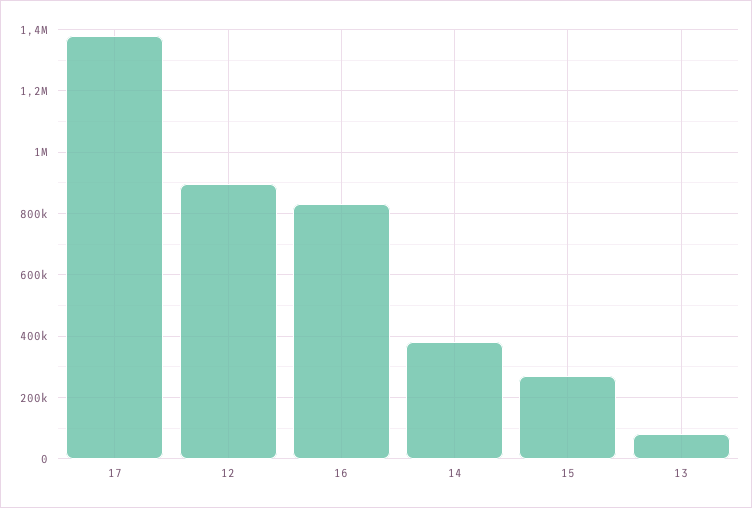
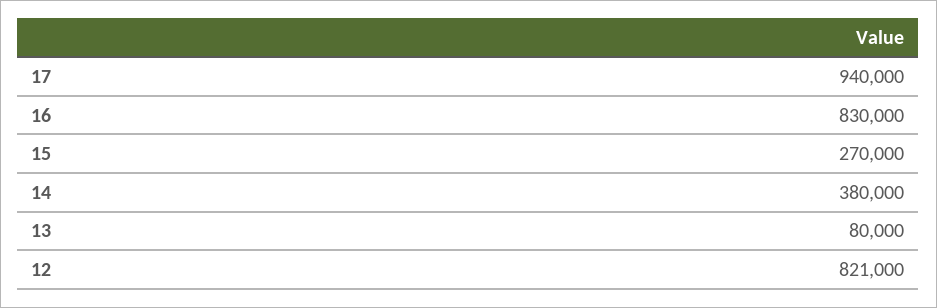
  {
-   "17": 1380000,
+   "17": 940000,
-   "12": 900000,
+   "12": 821000,
    "16": 830000,
    "14": 380000,
    "15": 270000,
    "13": 80000
  }

